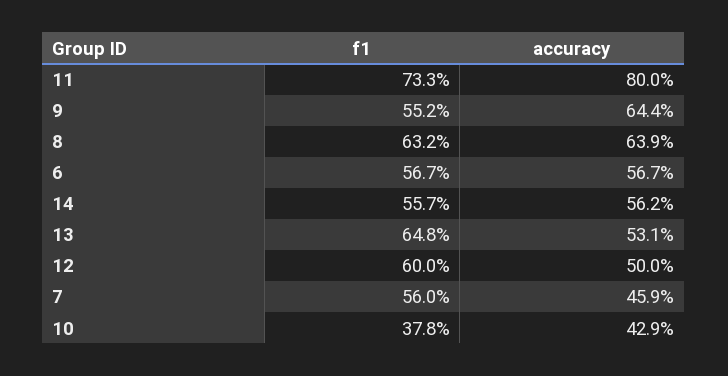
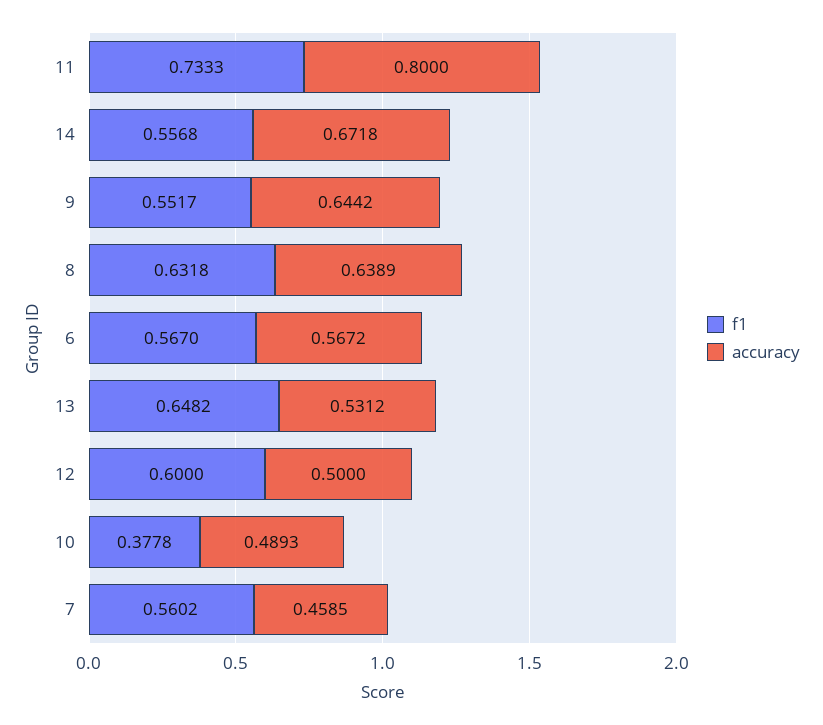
  {
    "f1": {
      "11": 0.7333,
      "9": 0.5517,
      "8": 0.6318,
      "6": 0.567,
      "14": 0.5568,
      "13": 0.6482,
      "12": 0.6,
      "7": 0.5602,
      "10": 0.3778
    },
    "accuracy": {
      "11": 0.8,
      "9": 0.6442,
      "8": 0.6389,
      "6": 0.5672,
-     "14": 0.562,
+     "14": 0.6718,
      "13": 0.5312,
      "12": 0.5,
      "7": 0.4585,
-     "10": 0.429
+     "10": 0.4893
    }
  }

